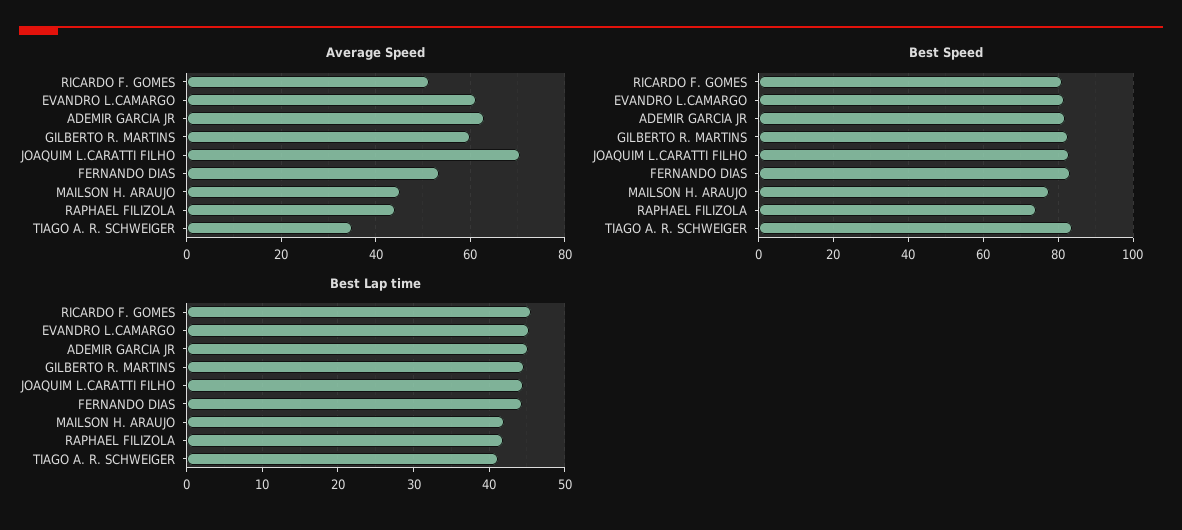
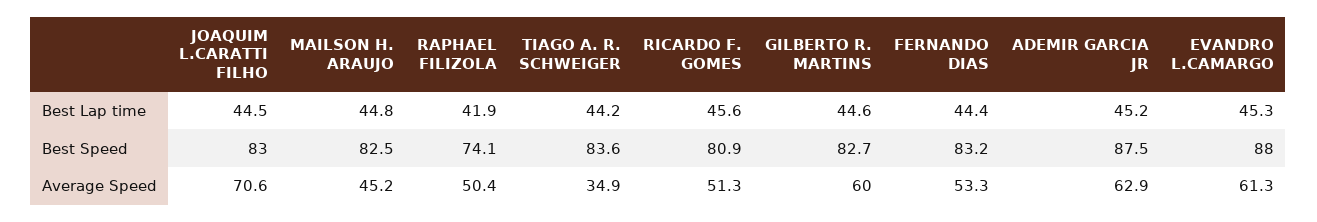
  {
    "Average Speed": {
      "RICARDO F. GOMES": 51.3,
      "EVANDRO L.CAMARGO": 61.3,
      "ADEMIR GARCIA JR": 62.9,
      "GILBERTO R. MARTINS": 60,
      "JOAQUIM L.CARATTI FILHO": 70.6,
      "FERNANDO DIAS": 53.3,
      "MAILSON H. ARAUJO": 45.2,
-     "RAPHAEL FILIZOLA": 44,
+     "RAPHAEL FILIZOLA": 50.4,
      "TIAGO A. R. SCHWEIGER": 34.9
    },
    "Best Speed": {
      "RICARDO F. GOMES": 80.9,
-     "EVANDRO L.CAMARGO": 82,
+     "EVANDRO L.CAMARGO": 88,
-     "ADEMIR GARCIA JR": 82,
+     "ADEMIR GARCIA JR": 87.5,
      "GILBERTO R. MARTINS": 82.7,
      "JOAQUIM L.CARATTI FILHO": 83,
      "FERNANDO DIAS": 83.2,
-     "MAILSON H. ARAUJO": 78,
+     "MAILSON H. ARAUJO": 82.5,
      "RAPHAEL FILIZOLA": 74.1,
      "TIAGO A. R. SCHWEIGER": 83.6
    },
    "Best Lap time": {
      "RICARDO F. GOMES": 45.6,
      "EVANDRO L.CAMARGO": 45.3,
      "ADEMIR GARCIA JR": 45.2,
      "GILBERTO R. MARTINS": 44.6,
      "JOAQUIM L.CARATTI FILHO": 44.5,
      "FERNANDO DIAS": 44.4,
-     "MAILSON H. ARAUJO": 42,
+     "MAILSON H. ARAUJO": 44.8,
      "RAPHAEL FILIZOLA": 41.9,
-     "TIAGO A. R. SCHWEIGER": 41
+     "TIAGO A. R. SCHWEIGER": 44.2
    }
  }

